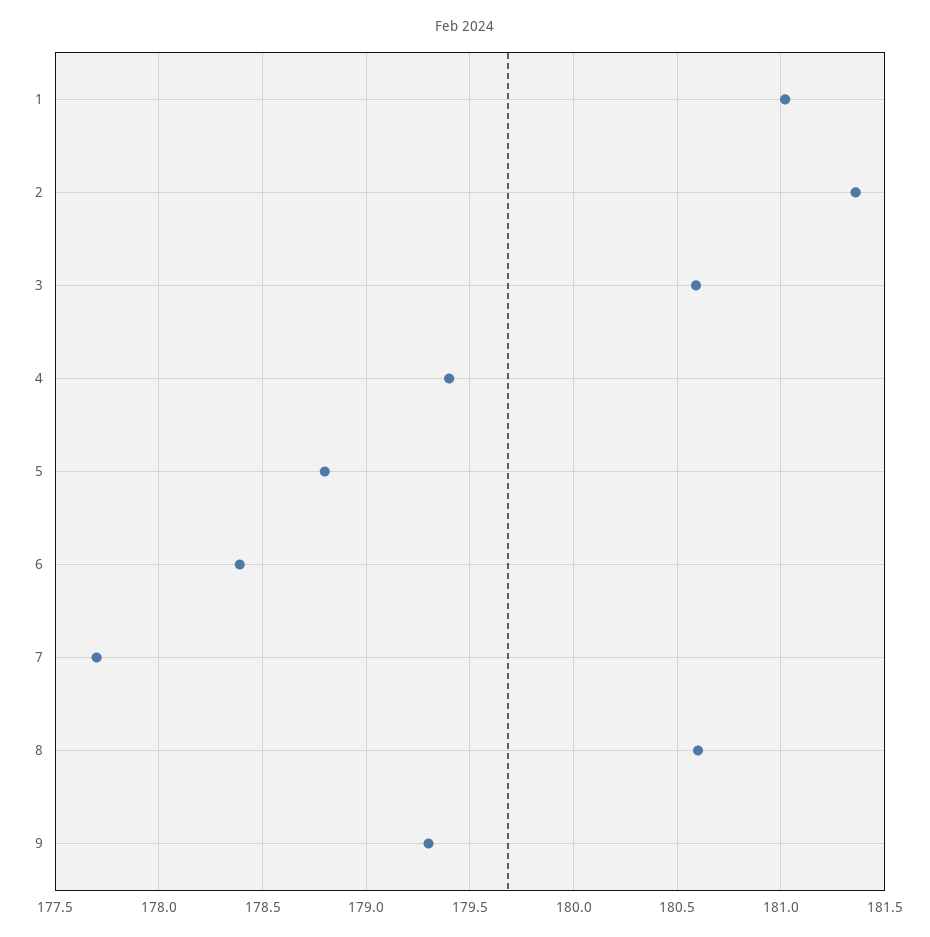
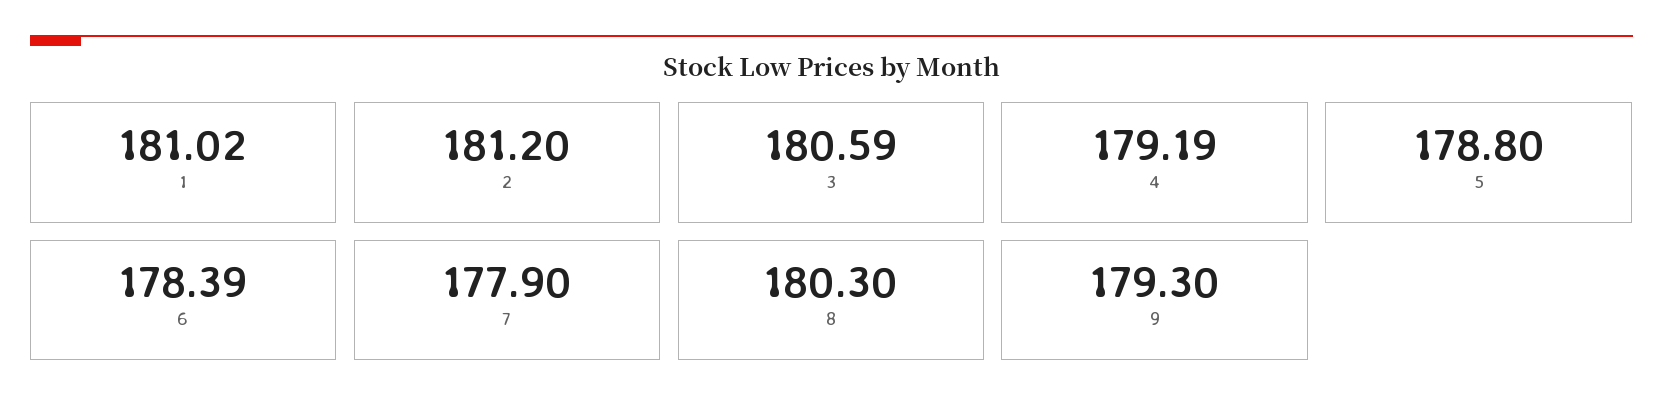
  {
    "1": 181.02,
-   "2": 181.35,
+   "2": 181.2,
    "3": 180.59,
-   "4": 179.4,
+   "4": 179.19,
    "5": 178.8,
    "6": 178.39,
-   "7": 177.7,
+   "7": 177.9,
-   "8": 180.6,
+   "8": 180.3,
    "9": 179.3
  }

